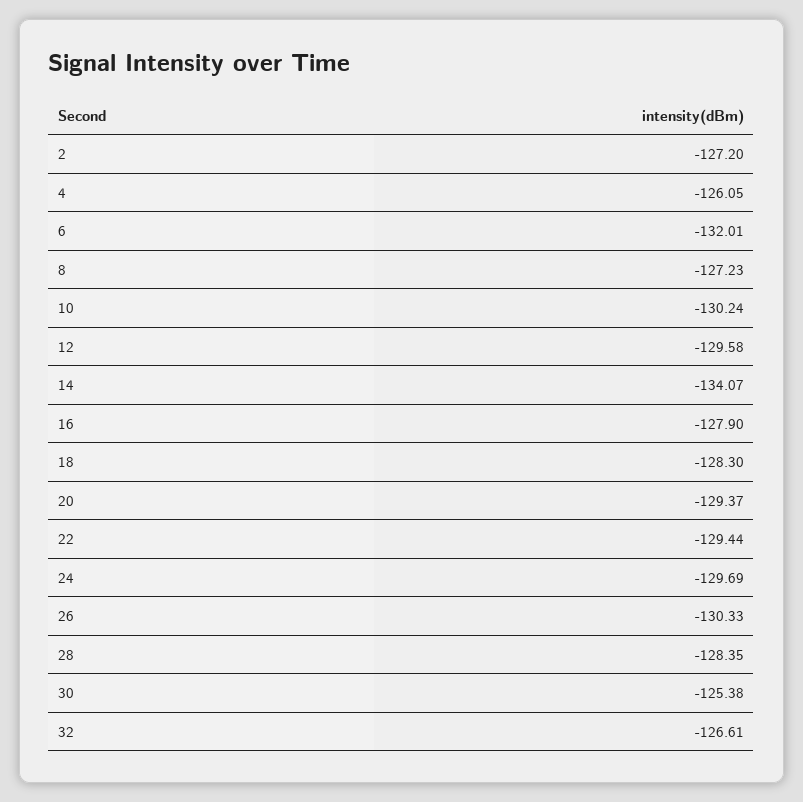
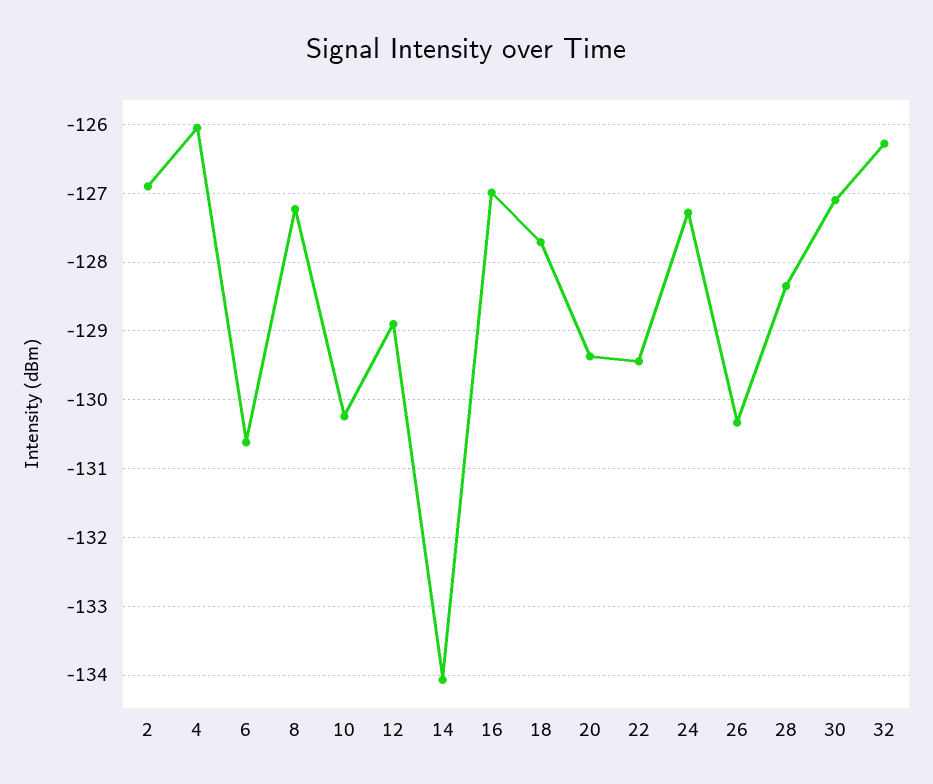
  {
-   "2": -127.2,
+   "2": -126.9,
    "4": -126.05,
-   "6": -132.01,
+   "6": -130.6,
    "8": -127.23,
    "10": -130.24,
-   "12": -129.58,
+   "12": -128.9,
    "14": -134.07,
-   "16": -127.9,
+   "16": -127,
-   "18": -128.3,
+   "18": -127.7,
    "20": -129.37,
    "22": -129.44,
-   "24": -129.69,
+   "24": -127.3,
    "26": -130.33,
    "28": -128.35,
-   "30": -125.38,
+   "30": -127.1,
-   "32": -126.61
+   "32": -126.3
  }

